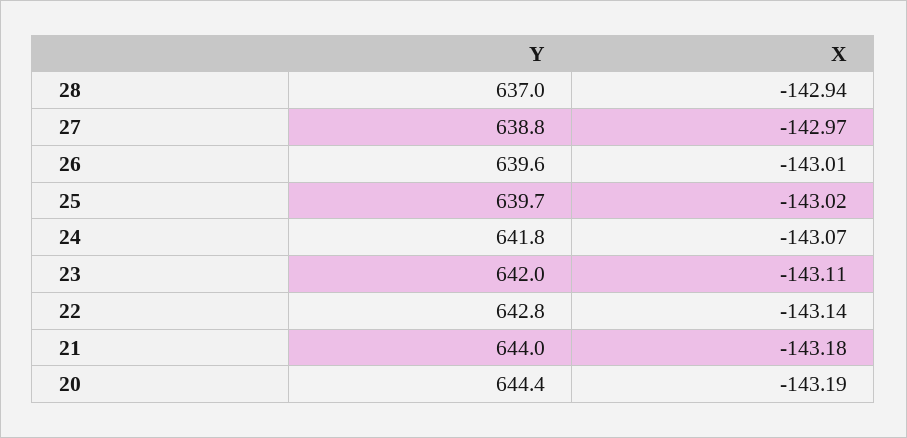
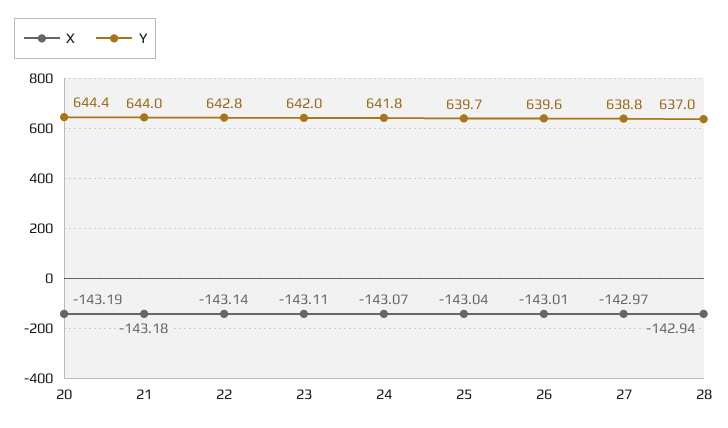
  {
    "Y": {
      "28": 637,
      "27": 638.8,
      "26": 639.6,
      "25": 639.7,
      "24": 641.8,
      "23": 642,
      "22": 642.8,
      "21": 644,
      "20": 644.4
    },
    "X": {
      "28": -142.94,
      "27": -142.97,
      "26": -143.01,
-     "25": -143.02,
+     "25": -143.04,
      "24": -143.07,
      "23": -143.11,
      "22": -143.14,
      "21": -143.18,
      "20": -143.19
    }
  }

